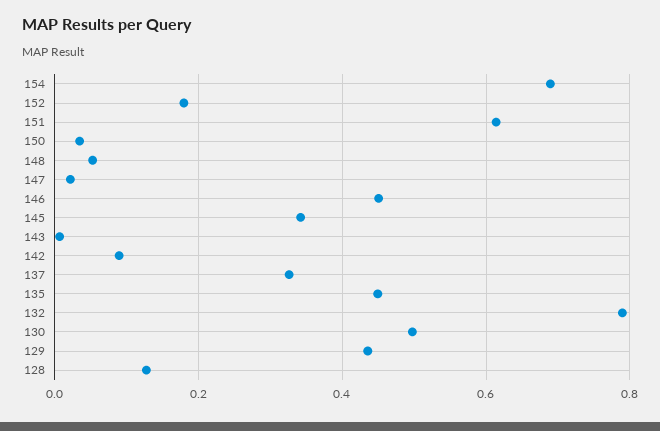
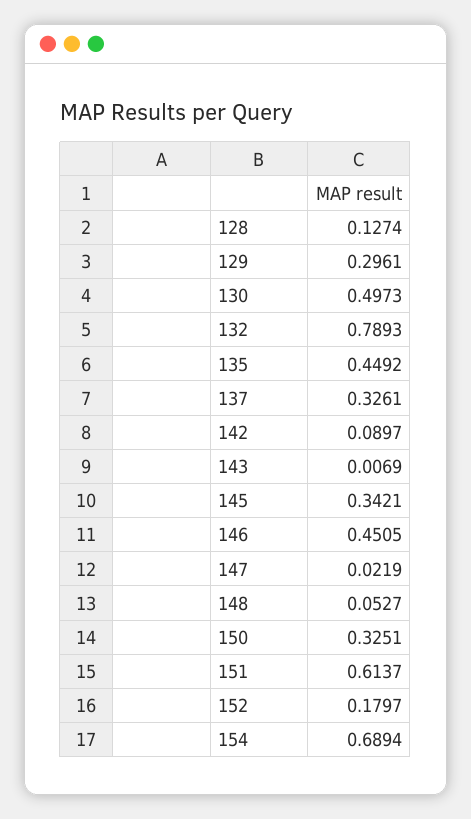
  {
    "154": 0.6894,
    "152": 0.1797,
    "151": 0.6137,
-   "150": 0.04,
+   "150": 0.3251,
    "148": 0.0527,
    "147": 0.0219,
    "146": 0.4505,
    "145": 0.3421,
    "143": 0.0069,
    "142": 0.0897,
    "137": 0.3261,
    "135": 0.4492,
    "132": 0.7893,
    "130": 0.4973,
-   "129": 0.44,
+   "129": 0.2961,
    "128": 0.1274
  }

